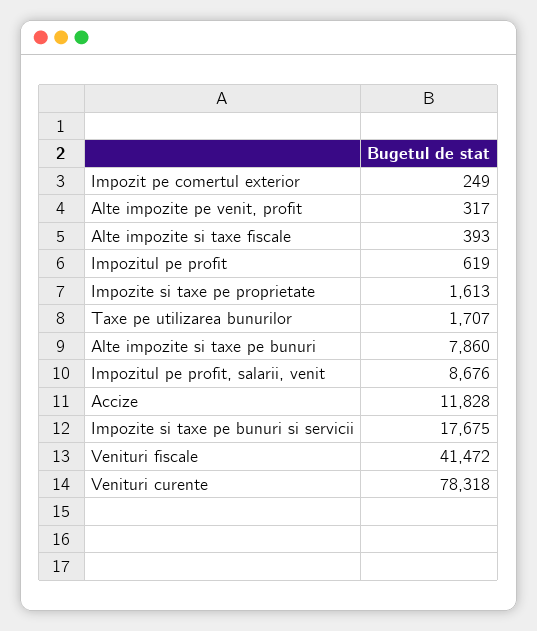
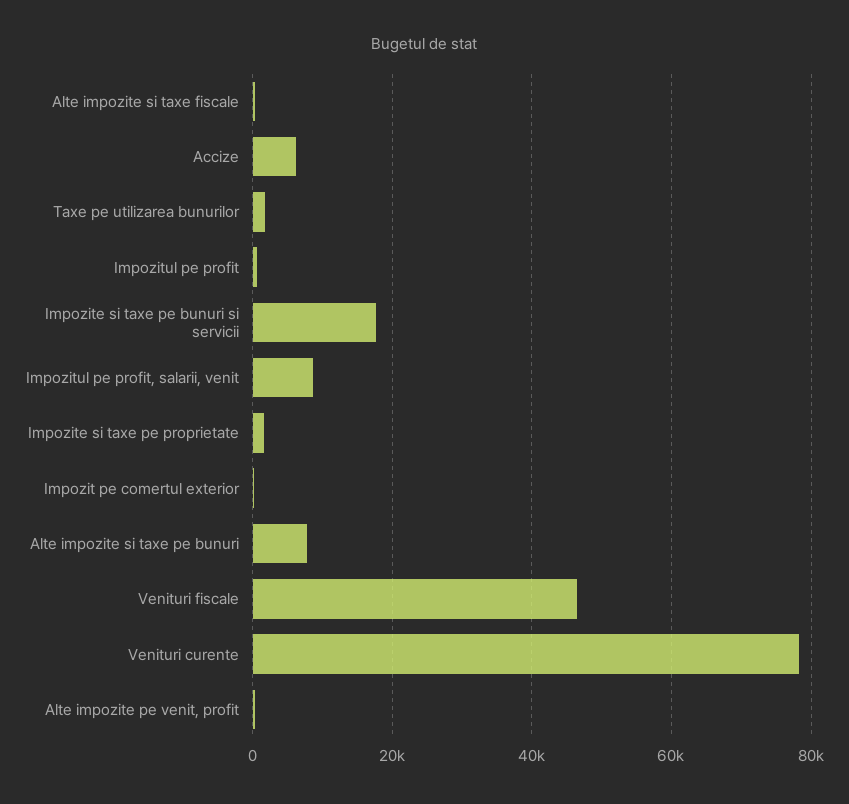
  {
    "Impozit pe comertul exterior": 249,
    "Alte impozite pe venit, profit": 317,
    "Alte impozite si taxe fiscale": 393,
    "Impozitul pe profit": 619,
    "Impozite si taxe pe proprietate": 1613,
    "Taxe pe utilizarea bunurilor": 1707,
    "Alte impozite si taxe pe bunuri": 7860,
    "Impozitul pe profit, salarii, venit": 8676,
-   "Accize": 11828,
+   "Accize": 6000,
    "Impozite si taxe pe bunuri si servicii": 17675,
-   "Venituri fiscale": 41472,
+   "Venituri fiscale": 46000,
    "Venituri curente": 78318
  }

